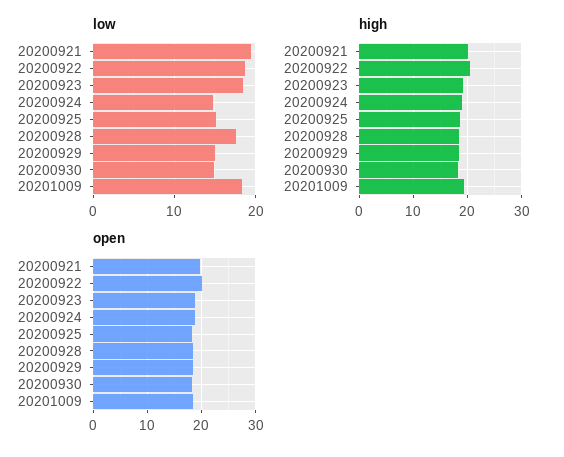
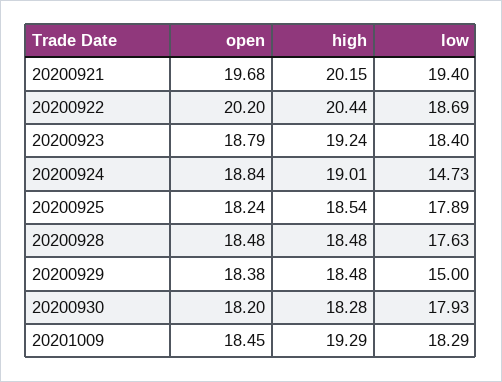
  {
    "low": {
      "20200921": 19.4,
      "20200922": 18.69,
      "20200923": 18.4,
      "20200924": 14.73,
-     "20200925": 15,
+     "20200925": 17.89,
      "20200928": 17.63,
      "20200929": 15,
-     "20200930": 15,
+     "20200930": 17.93,
      "20201009": 18.29
    },
    "high": {
      "20200921": 20.15,
      "20200922": 20.44,
      "20200923": 19.24,
      "20200924": 19.01,
      "20200925": 18.54,
      "20200928": 18.48,
      "20200929": 18.48,
      "20200930": 18.28,
      "20201009": 19.29
    },
    "open": {
      "20200921": 19.68,
      "20200922": 20.2,
      "20200923": 18.79,
      "20200924": 18.84,
      "20200925": 18.24,
      "20200928": 18.48,
      "20200929": 18.38,
      "20200930": 18.2,
      "20201009": 18.45
    }
  }

